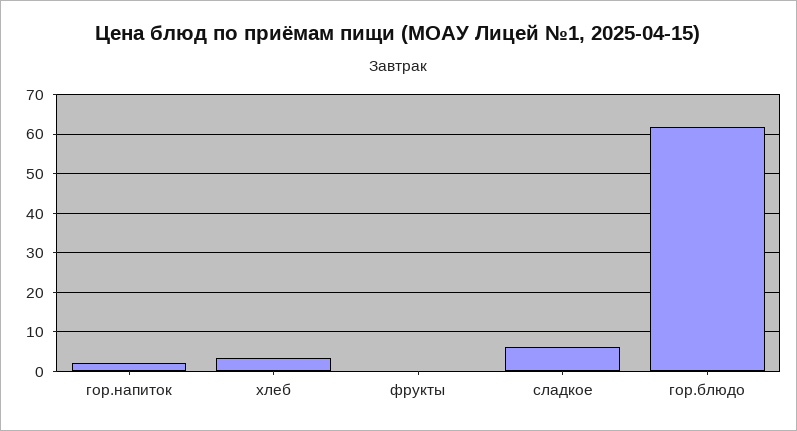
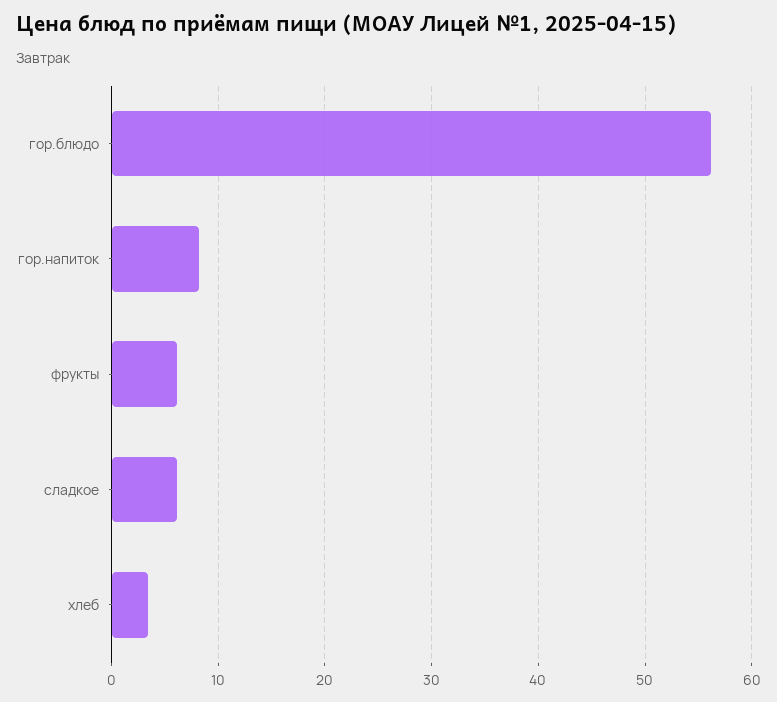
  {
-   "гор.напиток": 2,
+   "гор.напиток": 8,
    "хлеб": 3,
-   "фрукты": 0,
+   "фрукты": 6,
    "сладкое": 6,
-   "гор.блюдо": 62
+   "гор.блюдо": 56
  }

